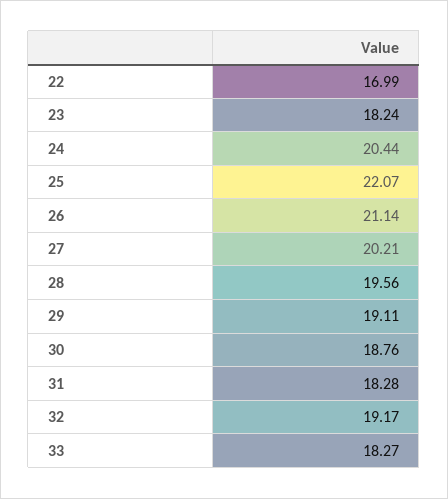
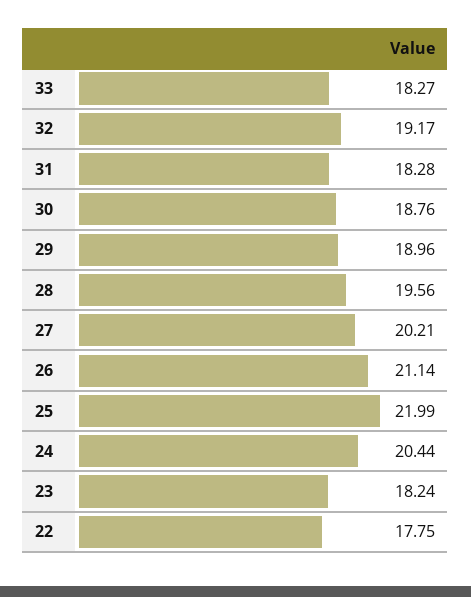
  {
-   "22": 16.99,
+   "22": 17.75,
    "23": 18.24,
    "24": 20.44,
-   "25": 22.07,
+   "25": 21.99,
    "26": 21.14,
    "27": 20.21,
    "28": 19.56,
-   "29": 19.11,
+   "29": 18.96,
    "30": 18.76,
    "31": 18.28,
    "32": 19.17,
    "33": 18.27
  }

